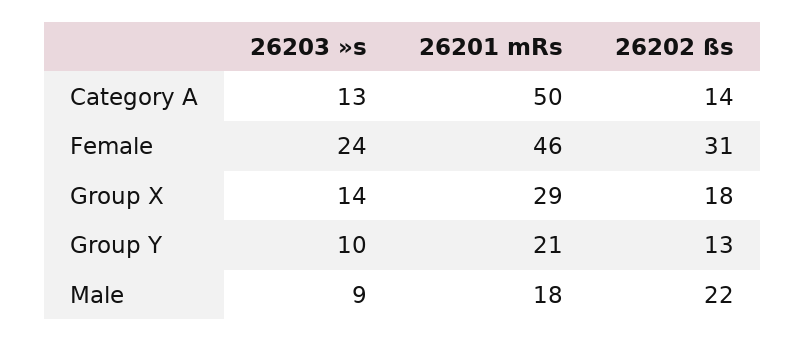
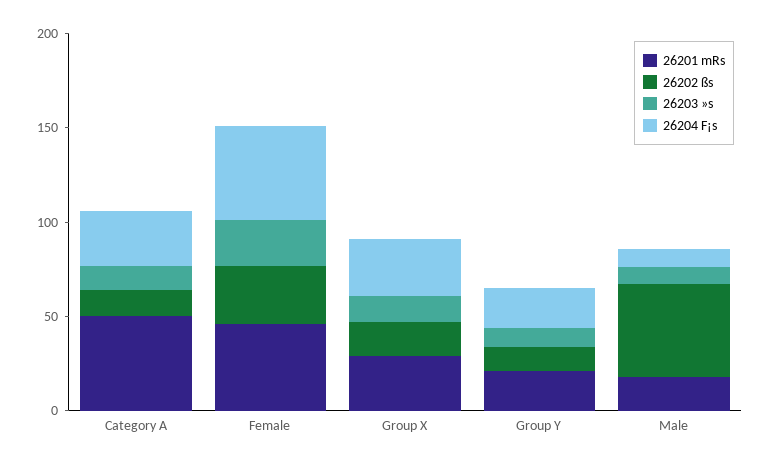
  {
    "26203 »s": {
      "Category A": 13,
      "Female": 24,
      "Group X": 14,
      "Group Y": 10,
      "Male": 9
    },
    "26201 mRs": {
      "Category A": 50,
      "Female": 46,
      "Group X": 29,
      "Group Y": 21,
      "Male": 18
    },
    "26202 ßs": {
      "Category A": 14,
      "Female": 31,
      "Group X": 18,
      "Group Y": 13,
-     "Male": 22
+     "Male": 50
-   }
+   },
+   "26204 F¡s": {
+     "Category A": 30,
+     "Female": 50,
+     "Group X": 30,
+     "Group Y": 20,
+     "Male": 10
+   }
  }

